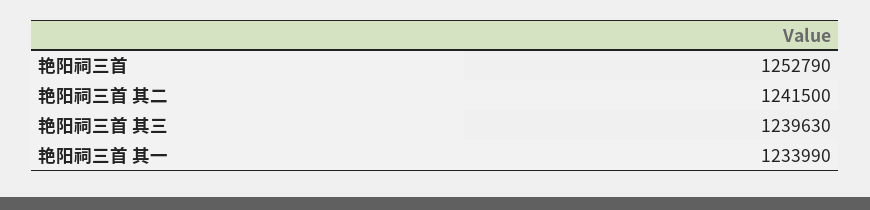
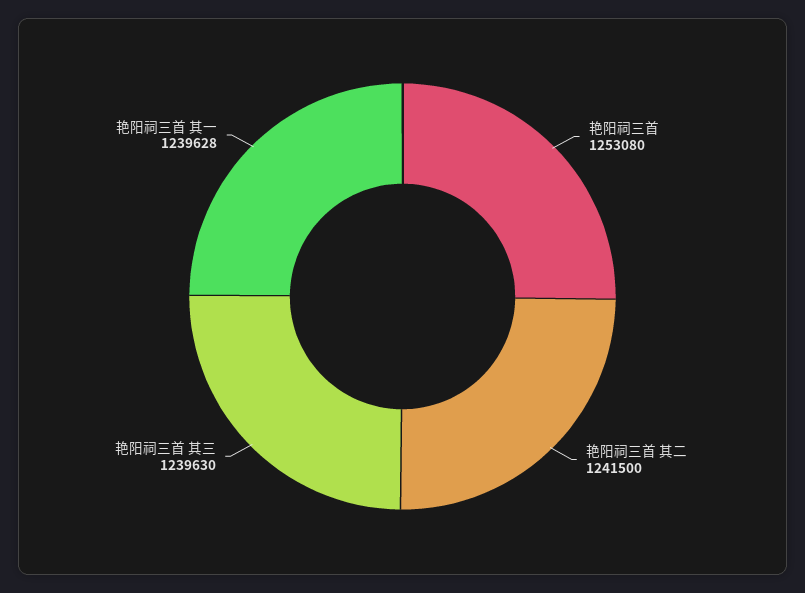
  {
-   "艳阳祠三首": 1252790,
+   "艳阳祠三首": 1253080,
    "艳阳祠三首 其二": 1241500,
    "艳阳祠三首 其三": 1239630,
-   "艳阳祠三首 其一": 1233990
+   "艳阳祠三首 其一": 1239628
  }

